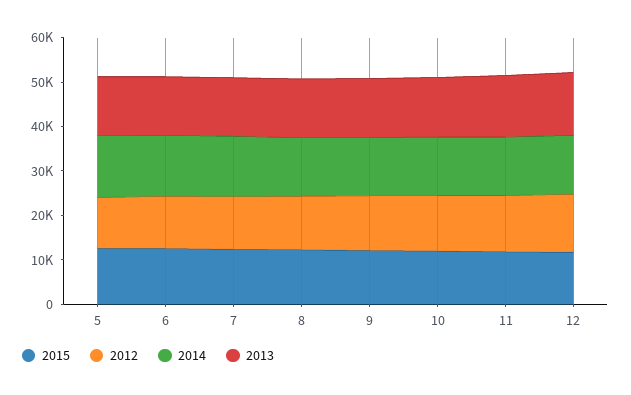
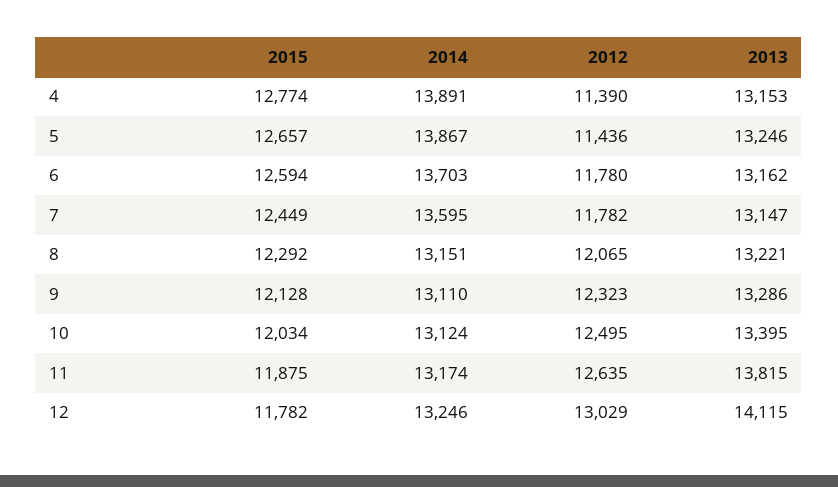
  {
    "2015": {
      "5": 12657,
      "6": 12594,
      "7": 12449,
      "8": 12292,
      "9": 12128,
      "10": 12034,
      "11": 11875,
-     "12": 11782
+     "12": 11782,
+     "4": 12774
    },
    "2012": {
      "5": 11436,
      "6": 11780,
      "7": 11782,
      "8": 12065,
      "9": 12323,
      "10": 12495,
      "11": 12635,
-     "12": 13029
+     "12": 13029,
+     "4": 11390
    },
    "2014": {
      "5": 13867,
      "6": 13703,
      "7": 13595,
      "8": 13151,
      "9": 13110,
      "10": 13124,
      "11": 13174,
-     "12": 13246
+     "12": 13246,
+     "4": 13891
    },
    "2013": {
      "5": 13246,
      "6": 13162,
      "7": 13147,
      "8": 13221,
      "9": 13286,
      "10": 13395,
      "11": 13815,
-     "12": 14115
+     "12": 14115,
+     "4": 13153
    }
  }

